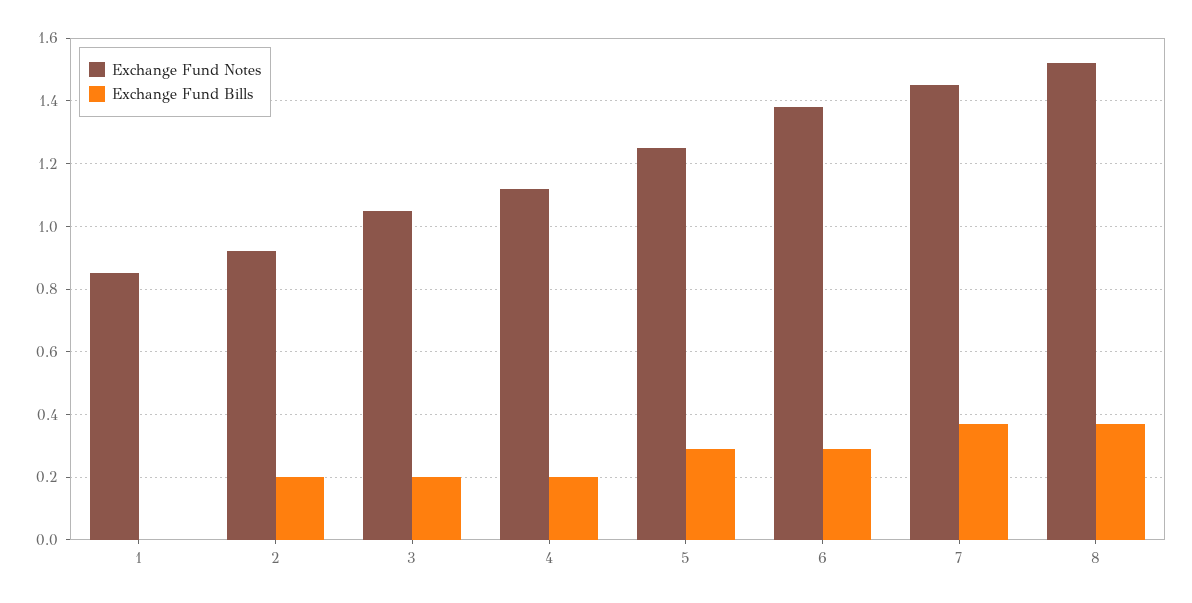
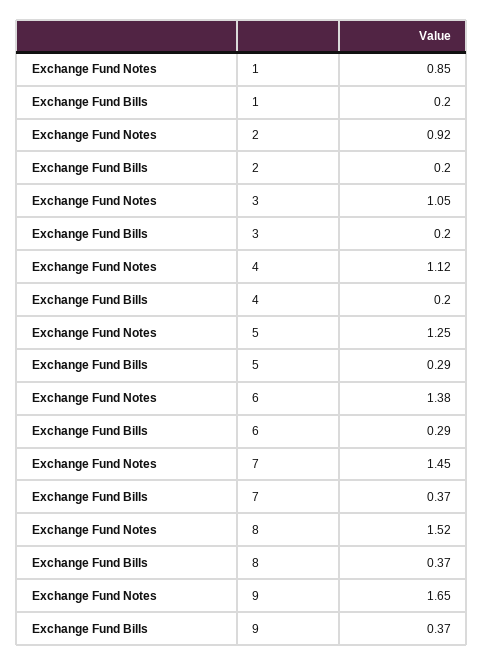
  {
    "Exchange Fund Notes": {
      "1": 0.85,
      "2": 0.92,
      "3": 1.05,
      "4": 1.12,
      "5": 1.25,
      "6": 1.38,
      "7": 1.45,
-     "8": 1.52
+     "8": 1.52,
+     "9": 1.65
    },
    "Exchange Fund Bills": {
-     "1": 0,
+     "1": 0.2,
      "2": 0.2,
      "3": 0.2,
      "4": 0.2,
      "5": 0.29,
      "6": 0.29,
      "7": 0.37,
-     "8": 0.37
+     "8": 0.37,
+     "9": 0.37
    }
  }

